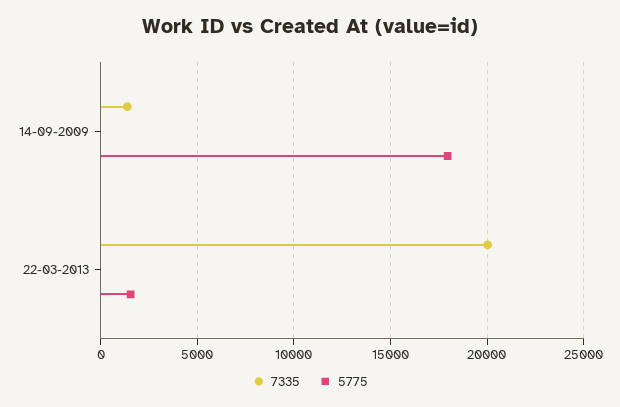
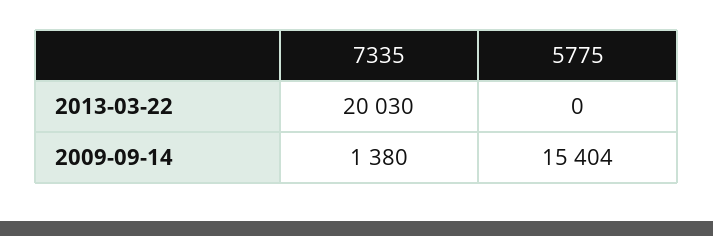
  {
    "7335": {
      "14-09-2009": 1380,
      "22-03-2013": 20030
    },
    "5775": {
-     "14-09-2009": 18000,
+     "14-09-2009": 15404,
-     "22-03-2013": 1500
+     "22-03-2013": 0
    }
  }

